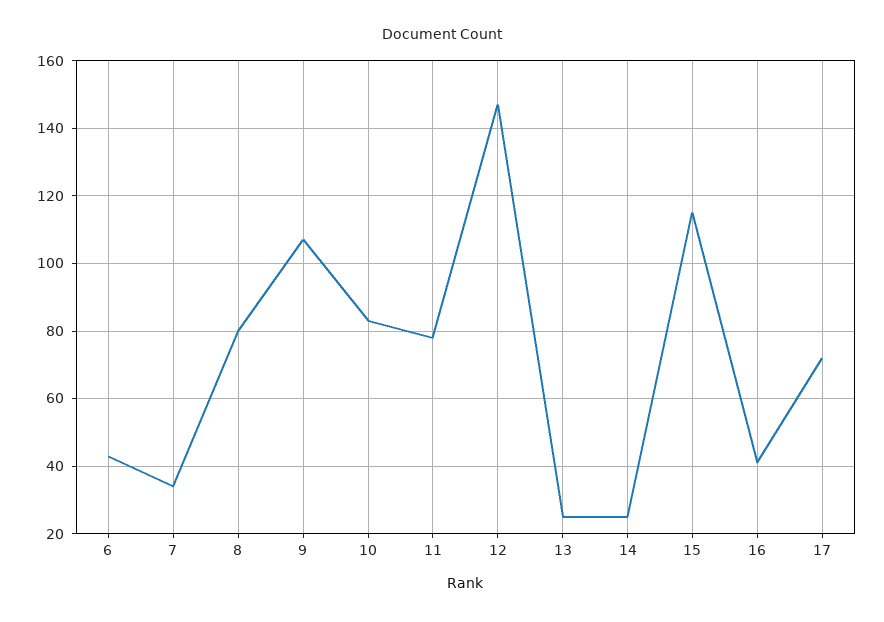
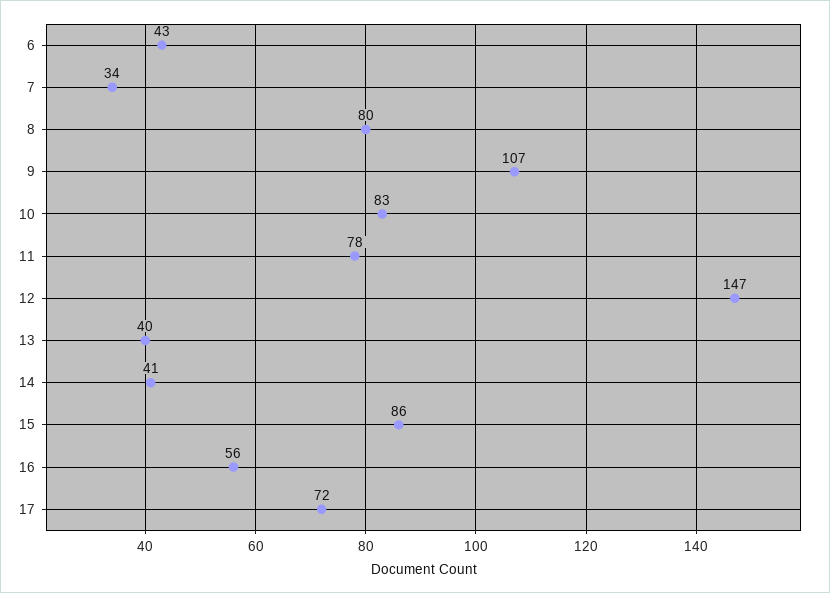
  {
    "6": 43,
    "7": 34,
    "8": 80,
    "9": 107,
    "10": 83,
    "11": 78,
    "12": 147,
-   "13": 25,
+   "13": 40,
-   "14": 25,
+   "14": 41,
-   "15": 115,
+   "15": 86,
-   "16": 40,
+   "16": 56,
    "17": 72
  }

